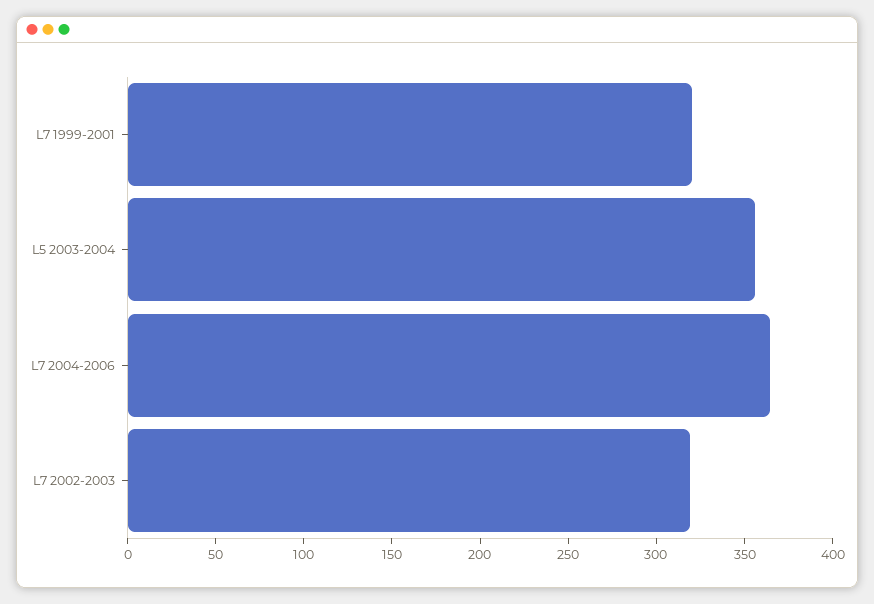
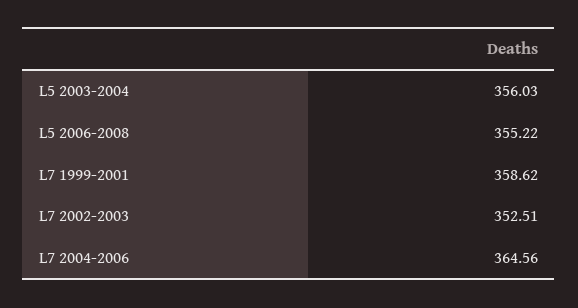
  {
-   "L7 1999-2001": 320,
+   "L7 1999-2001": 358.62,
    "L5 2003-2004": 356.03,
    "L7 2004-2006": 364.56,
-   "L7 2002-2003": 320
+   "L7 2002-2003": 352.51,
+   "L5 2006-2008": 355.22
  }

